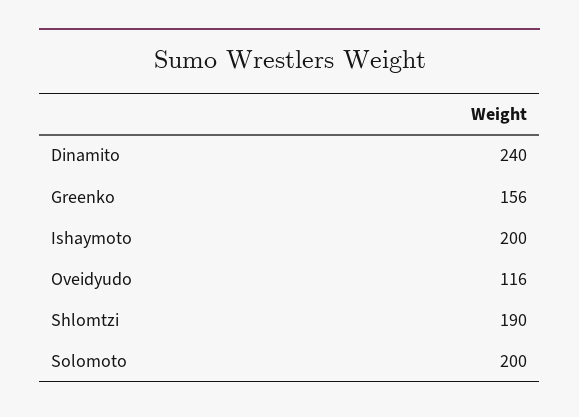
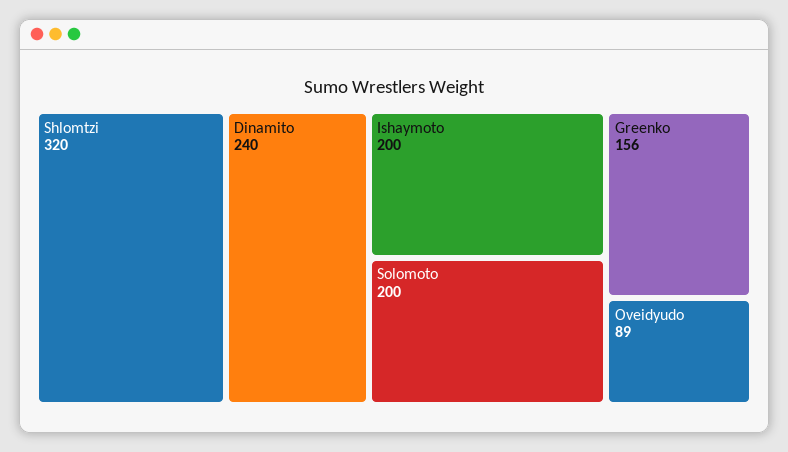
  {
    "Dinamito": 240,
    "Greenko": 156,
    "Ishaymoto": 200,
-   "Oveidyudo": 116,
+   "Oveidyudo": 89,
-   "Shlomtzi": 190,
+   "Shlomtzi": 320,
    "Solomoto": 200
  }

